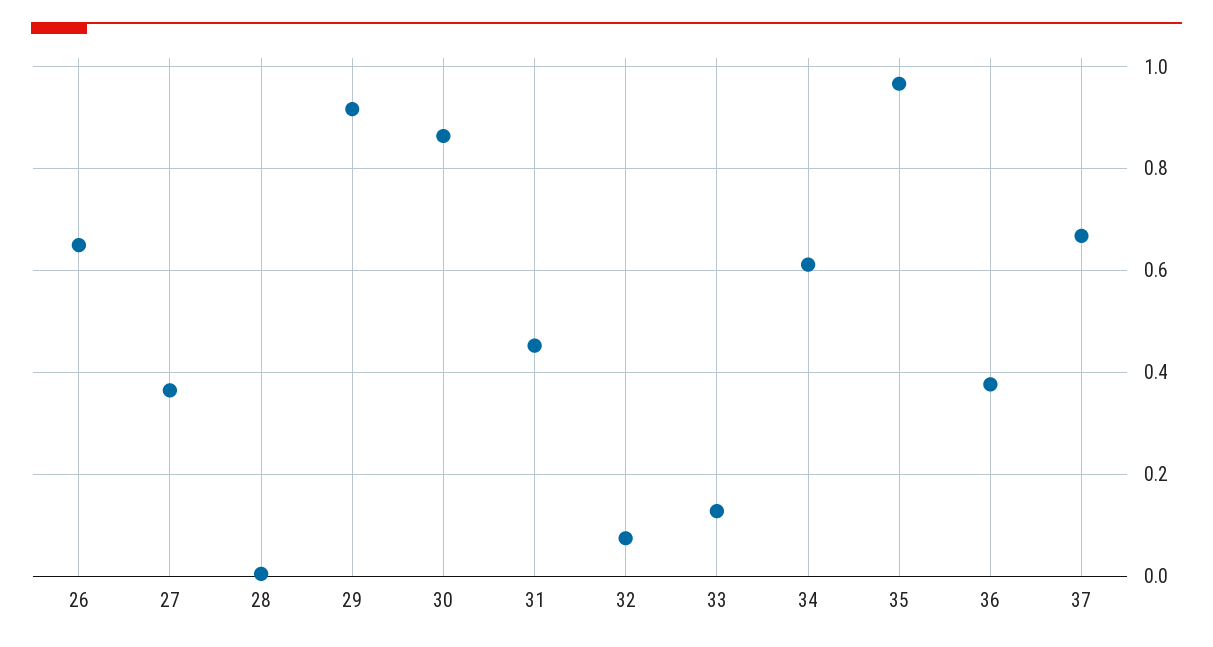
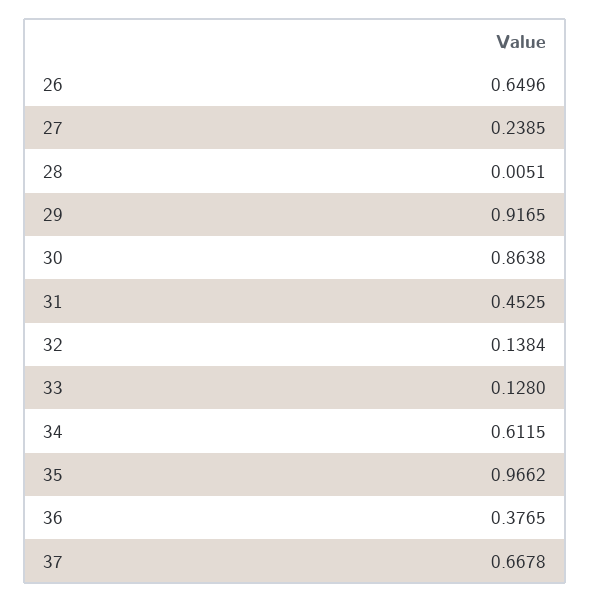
  {
    "26": 0.6496,
-   "27": 0.36,
+   "27": 0.2385,
    "28": 0.0051,
    "29": 0.9165,
    "30": 0.8638,
    "31": 0.4525,
-   "32": 0.08,
+   "32": 0.1384,
    "33": 0.128,
    "34": 0.6115,
    "35": 0.9662,
    "36": 0.3765,
    "37": 0.6678
  }

